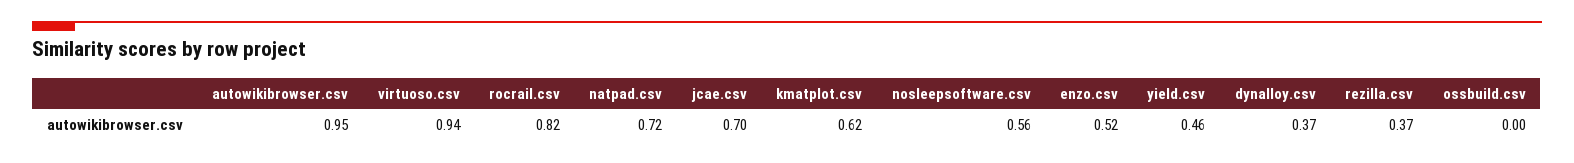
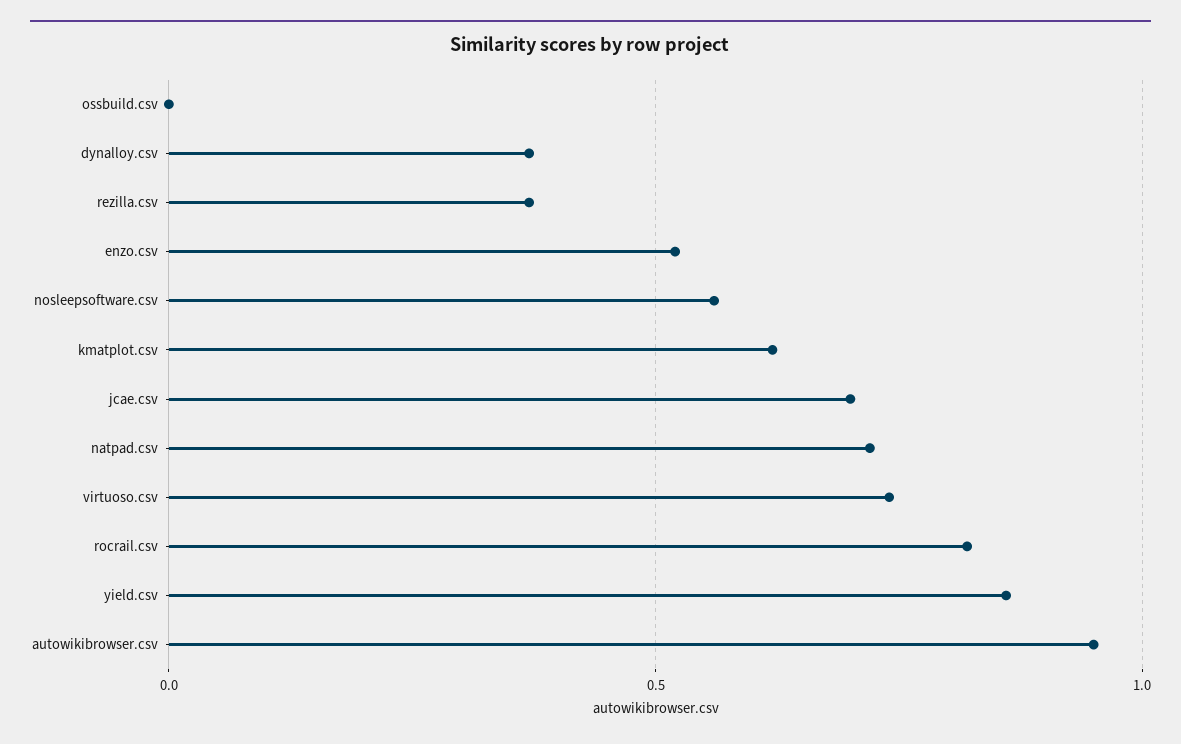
  {
    "autowikibrowser.csv": 0.95,
-   "virtuoso.csv": 0.94,
+   "virtuoso.csv": 0.75,
    "rocrail.csv": 0.82,
    "natpad.csv": 0.72,
    "jcae.csv": 0.7,
    "kmatplot.csv": 0.62,
    "nosleepsoftware.csv": 0.56,
    "enzo.csv": 0.52,
-   "yield.csv": 0.46,
+   "yield.csv": 0.85,
    "dynalloy.csv": 0.37,
    "rezilla.csv": 0.37,
    "ossbuild.csv": 0
  }

